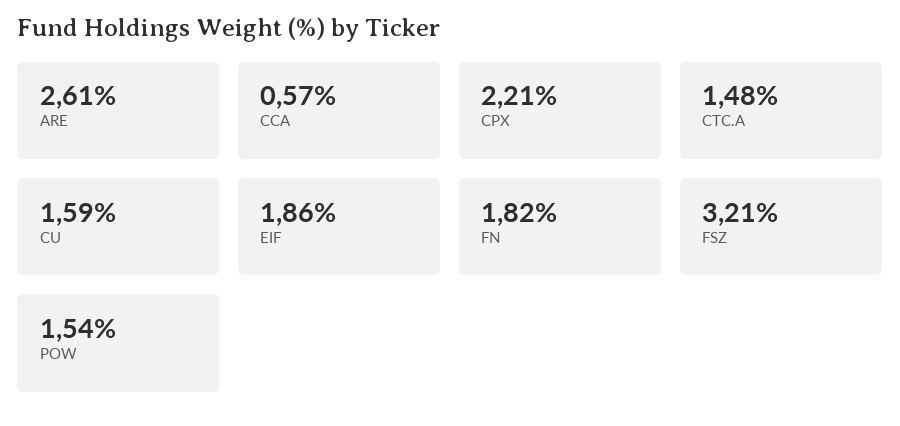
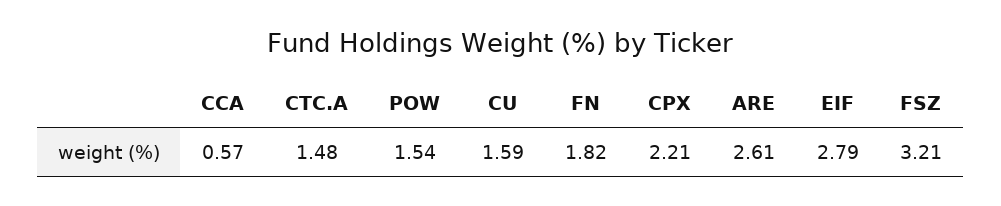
  {
    "ARE": 2.61,
    "CCA": 0.57,
    "CPX": 2.21,
    "CTC.A": 1.48,
    "CU": 1.59,
-   "EIF": 1.86,
+   "EIF": 2.79,
    "FN": 1.82,
    "FSZ": 3.21,
    "POW": 1.54
  }

